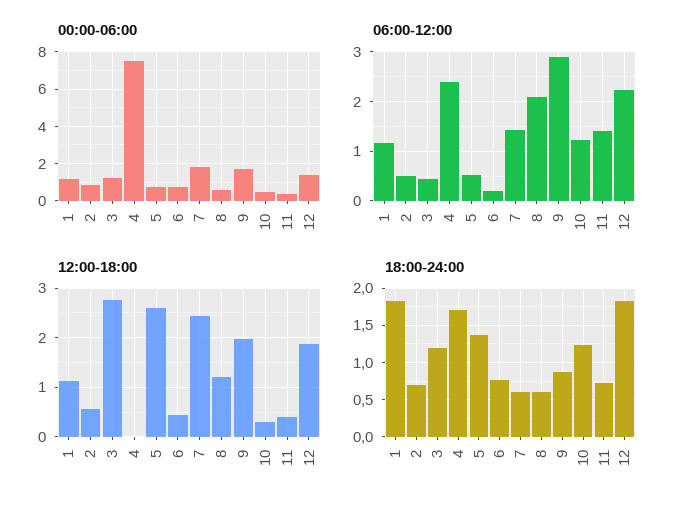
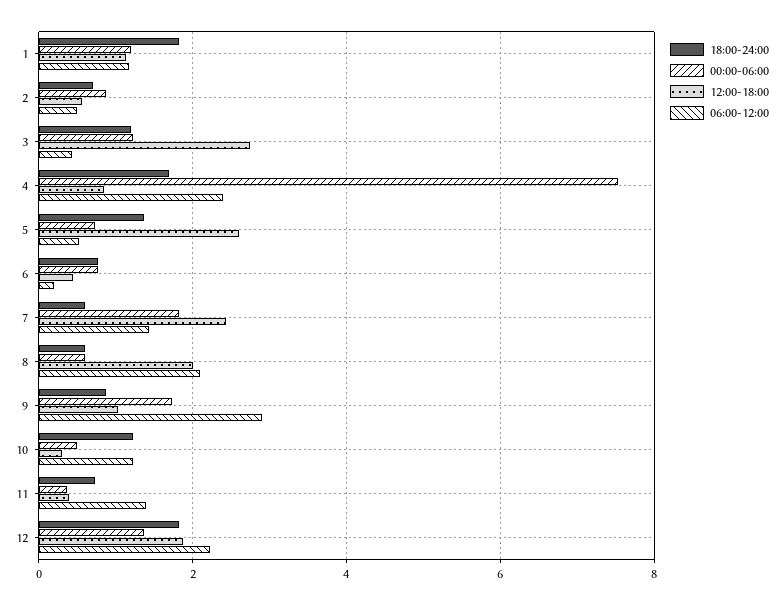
  {
    "00:00-06:00": {
      "1": 1.2,
      "2": 0.8,
      "3": 1.2,
      "4": 7.6,
      "5": 0.8,
      "6": 0.8,
      "7": 1.8,
      "8": 0.6,
      "9": 1.8,
      "10": 0.6,
      "11": 0.4,
      "12": 1.4
    },
    "06:00-12:00": {
      "1": 1.2,
      "2": 0.6,
      "3": 0.4,
      "4": 2.4,
      "5": 0.6,
      "6": 0.2,
      "7": 1.4,
      "8": 2.2,
      "9": 3,
      "10": 1.2,
      "11": 1.4,
      "12": 2.2
    },
    "12:00-18:00": {
      "1": 1.2,
      "2": 0.6,
      "3": 2.8,
-     "4": 0,
+     "4": 0.8,
      "5": 2.6,
      "6": 0.4,
      "7": 2.4,
-     "8": 1.2,
+     "8": 2,
-     "9": 2,
+     "9": 1,
      "10": 0.4,
      "11": 0.4,
      "12": 1.8
    },
    "18:00-24:00": {
      "1": 1.8,
      "2": 0.7,
      "3": 1.2,
      "4": 1.7,
      "5": 1.4,
      "6": 0.8,
      "7": 0.6,
      "8": 0.6,
      "9": 0.9,
      "10": 1.2,
      "11": 0.7,
      "12": 1.8
    }
  }

